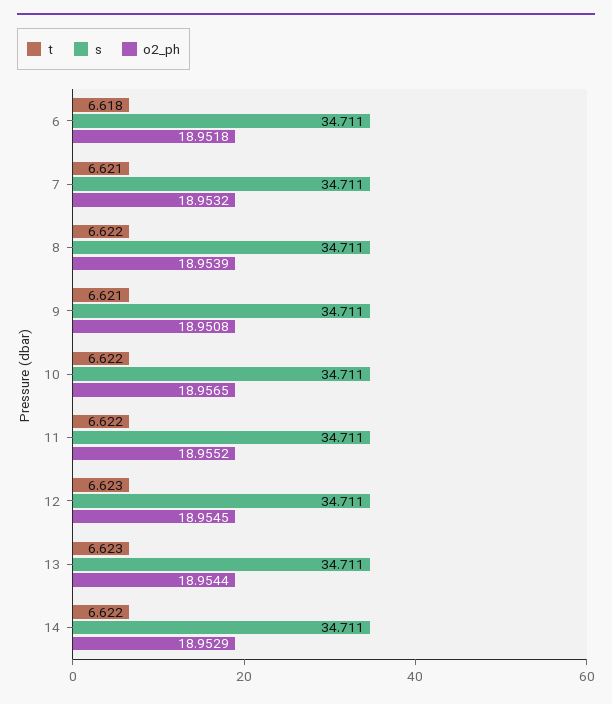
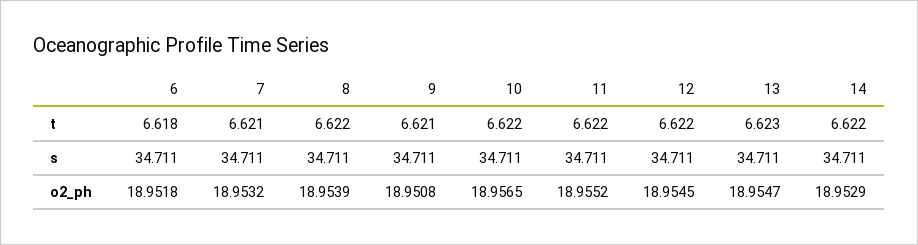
  {
    "t": {
      "6": 6.618,
      "7": 6.621,
      "8": 6.622,
      "9": 6.621,
      "10": 6.622,
      "11": 6.622,
-     "12": 6.623,
+     "12": 6.622,
      "13": 6.623,
      "14": 6.622
    },
    "s": {
      "6": 34.711,
      "7": 34.711,
      "8": 34.711,
      "9": 34.711,
      "10": 34.711,
      "11": 34.711,
      "12": 34.711,
      "13": 34.711,
      "14": 34.711
    },
    "o2_ph": {
      "6": 18.9518,
      "7": 18.9532,
      "8": 18.9539,
      "9": 18.9508,
      "10": 18.9565,
      "11": 18.9552,
      "12": 18.9545,
-     "13": 18.9544,
+     "13": 18.9547,
      "14": 18.9529
    }
  }

